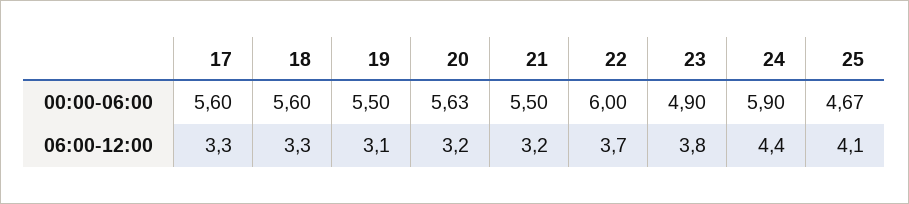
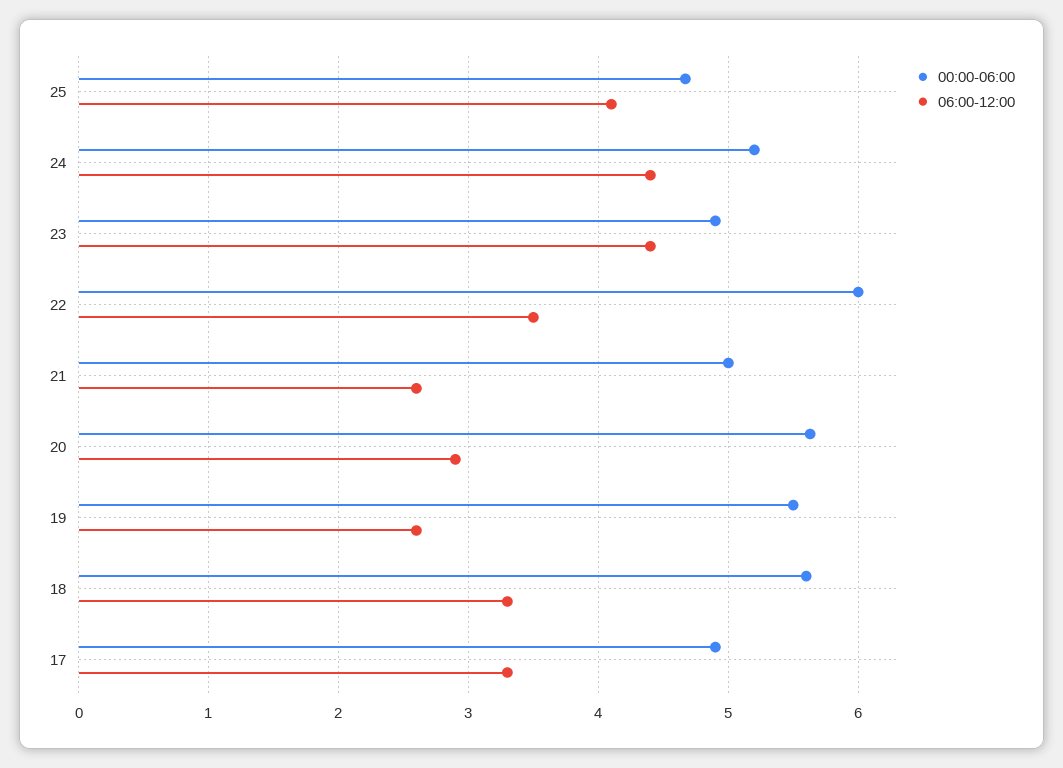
  {
    "00:00-06:00": {
-     "17": 5.6,
+     "17": 4.9,
      "18": 5.6,
      "19": 5.5,
      "20": 5.63,
-     "21": 5.5,
+     "21": 5,
      "22": 6,
      "23": 4.9,
-     "24": 5.9,
+     "24": 5.2,
      "25": 4.67
    },
    "06:00-12:00": {
      "17": 3.3,
      "18": 3.3,
-     "19": 3.1,
+     "19": 2.6,
-     "20": 3.2,
+     "20": 2.9,
-     "21": 3.2,
+     "21": 2.6,
-     "22": 3.7,
+     "22": 3.5,
-     "23": 3.8,
+     "23": 4.4,
      "24": 4.4,
      "25": 4.1
    }
  }

